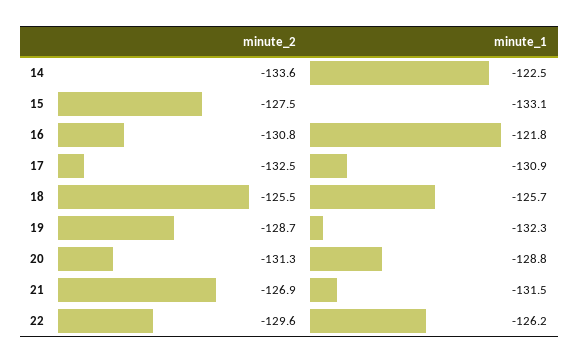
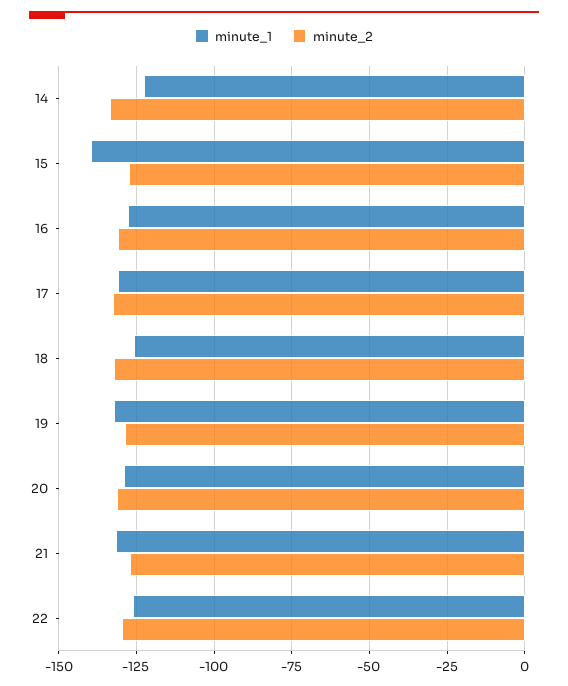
  {
    "minute_2": {
      "14": -133.6,
      "15": -127.5,
      "16": -130.8,
      "17": -132.5,
-     "18": -125.5,
+     "18": -132.5,
      "19": -128.7,
      "20": -131.3,
      "21": -126.9,
      "22": -129.6
    },
    "minute_1": {
      "14": -122.5,
-     "15": -133.1,
+     "15": -140,
-     "16": -121.8,
+     "16": -127.5,
      "17": -130.9,
      "18": -125.7,
      "19": -132.3,
      "20": -128.8,
      "21": -131.5,
      "22": -126.2
    }
  }

